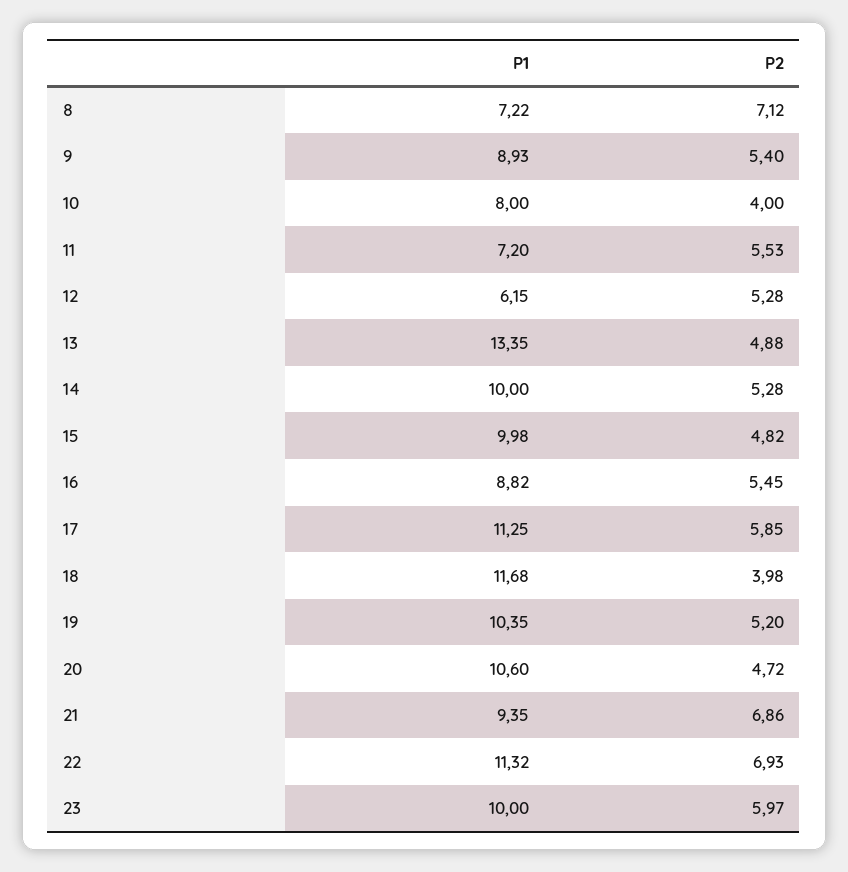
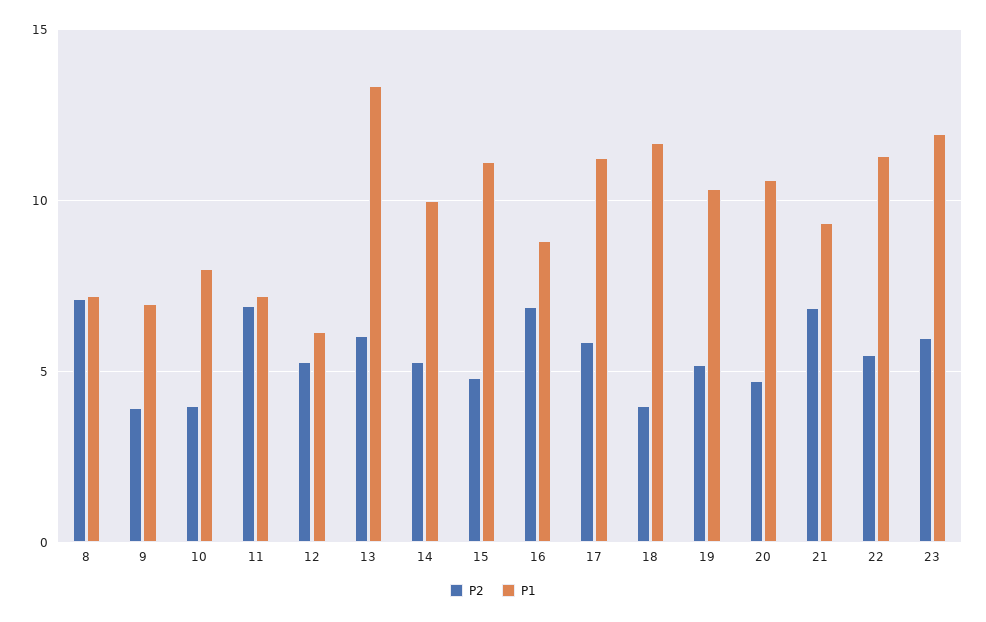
  {
    "P1": {
      "8": 7.22,
-     "9": 8.93,
+     "9": 7,
      "10": 8,
      "11": 7.2,
      "12": 6.15,
      "13": 13.35,
      "14": 10,
-     "15": 9.98,
+     "15": 11,
      "16": 8.82,
      "17": 11.25,
      "18": 11.68,
      "19": 10.35,
      "20": 10.6,
      "21": 9.35,
      "22": 11.32,
-     "23": 10
+     "23": 12
    },
    "P2": {
      "8": 7.12,
-     "9": 5.4,
+     "9": 4,
      "10": 4,
-     "11": 5.53,
+     "11": 7,
      "12": 5.28,
-     "13": 4.88,
+     "13": 6,
      "14": 5.28,
      "15": 4.82,
-     "16": 5.45,
+     "16": 7,
      "17": 5.85,
      "18": 3.98,
      "19": 5.2,
      "20": 4.72,
      "21": 6.86,
-     "22": 6.93,
+     "22": 5.5,
      "23": 5.97
    }
  }

